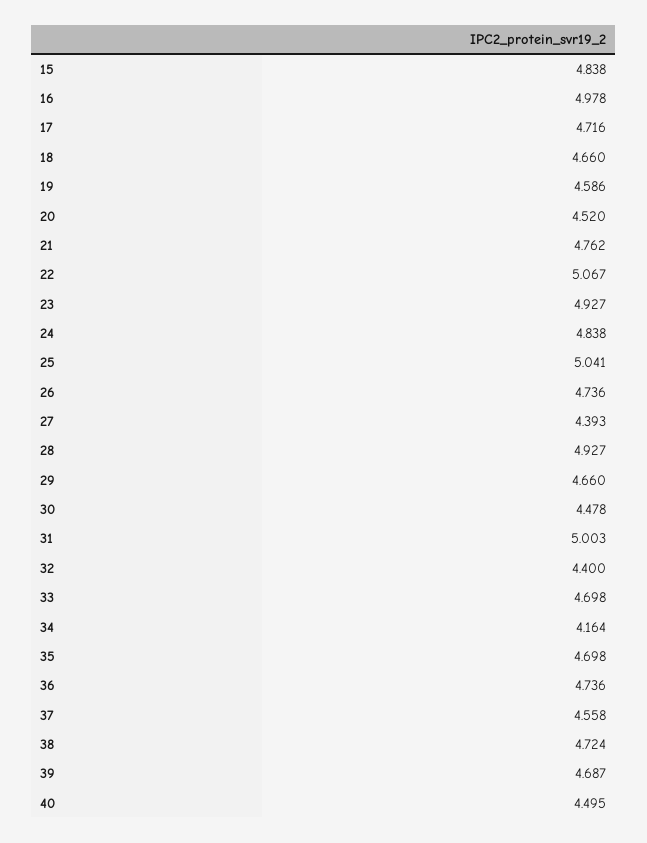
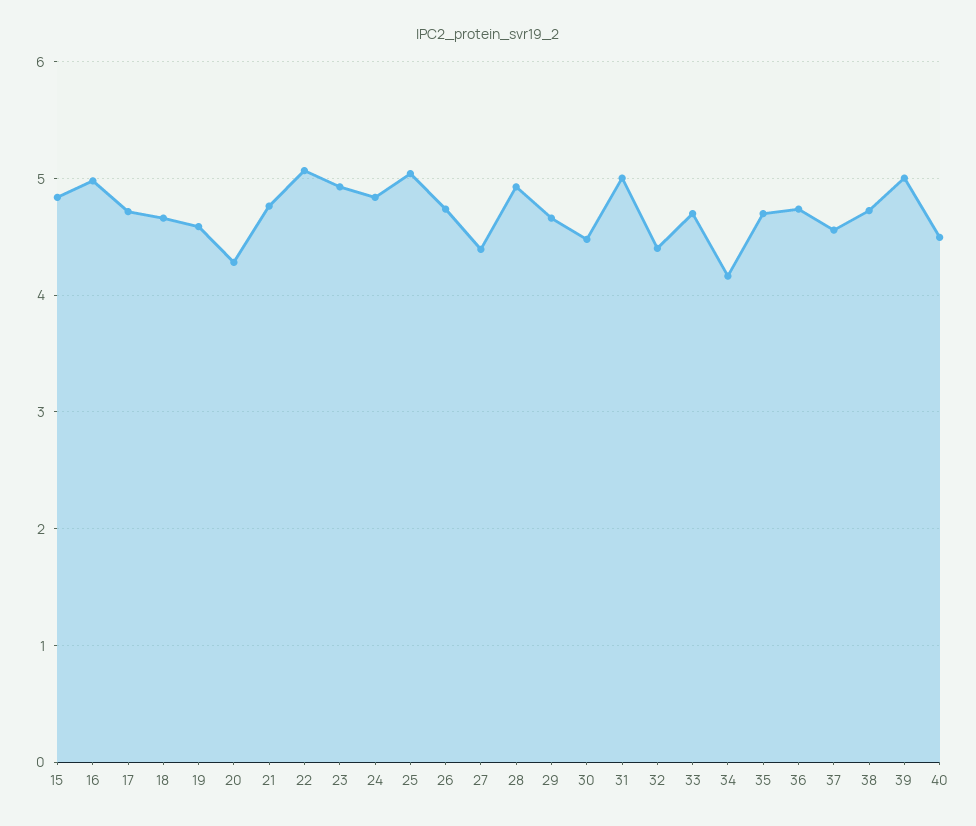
  {
    "15": 4.838,
    "16": 4.978,
    "17": 4.716,
    "18": 4.66,
    "19": 4.586,
-   "20": 4.52,
+   "20": 4.3,
    "21": 4.762,
    "22": 5.067,
    "23": 4.927,
    "24": 4.838,
    "25": 5.041,
    "26": 4.736,
    "27": 4.393,
    "28": 4.927,
    "29": 4.66,
    "30": 4.478,
    "31": 5.003,
    "32": 4.4,
    "33": 4.698,
    "34": 4.164,
    "35": 4.698,
    "36": 4.736,
    "37": 4.558,
    "38": 4.724,
-   "39": 4.687,
+   "39": 5,
    "40": 4.495
  }

